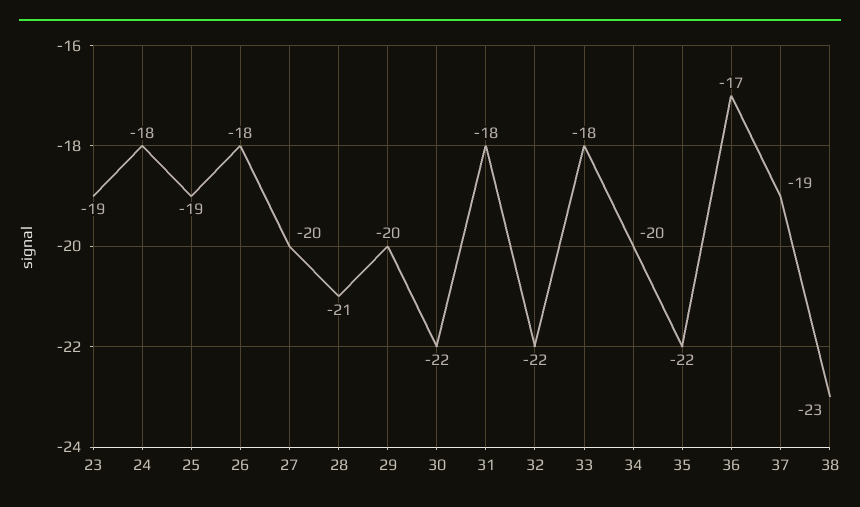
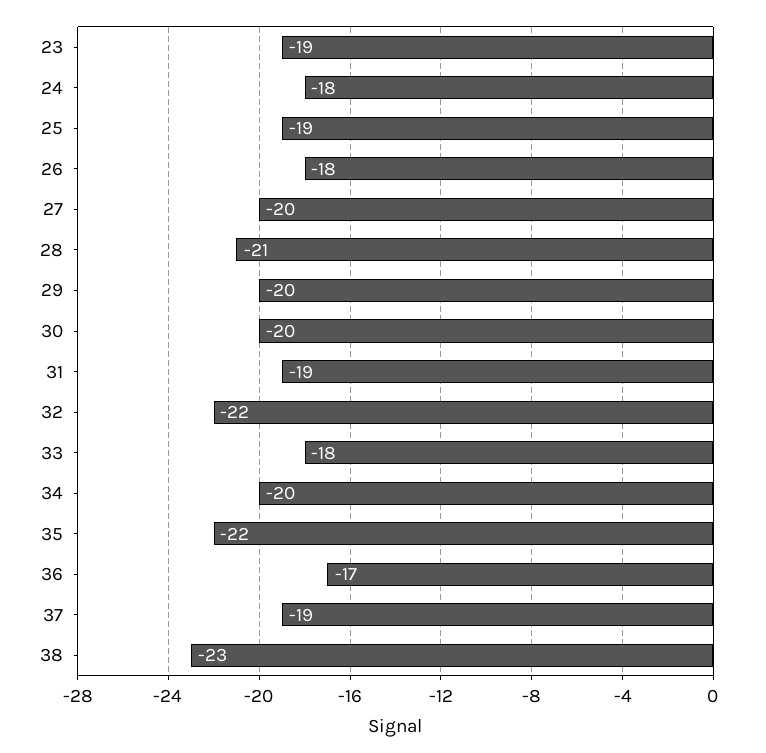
  {
    "23": -19,
    "24": -18,
    "25": -19,
    "26": -18,
    "27": -20,
    "28": -21,
    "29": -20,
-   "30": -22,
+   "30": -20,
-   "31": -18,
+   "31": -19,
    "32": -22,
    "33": -18,
    "34": -20,
    "35": -22,
    "36": -17,
    "37": -19,
    "38": -23
  }

